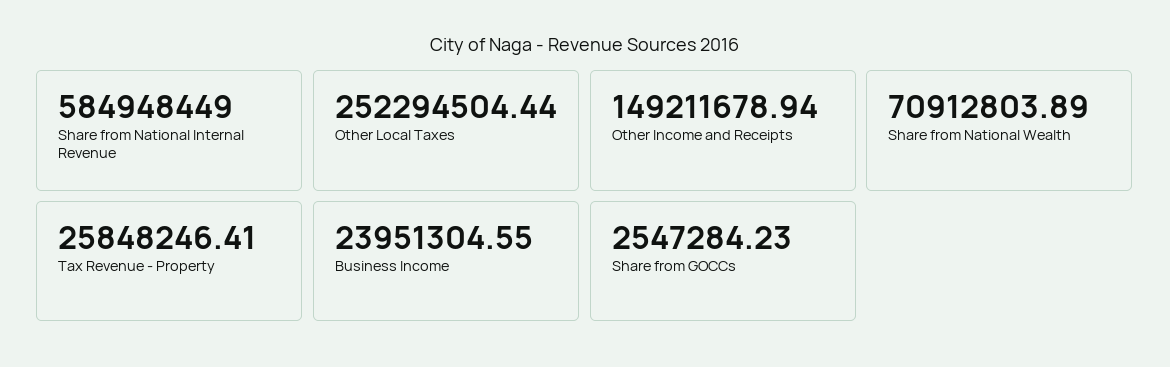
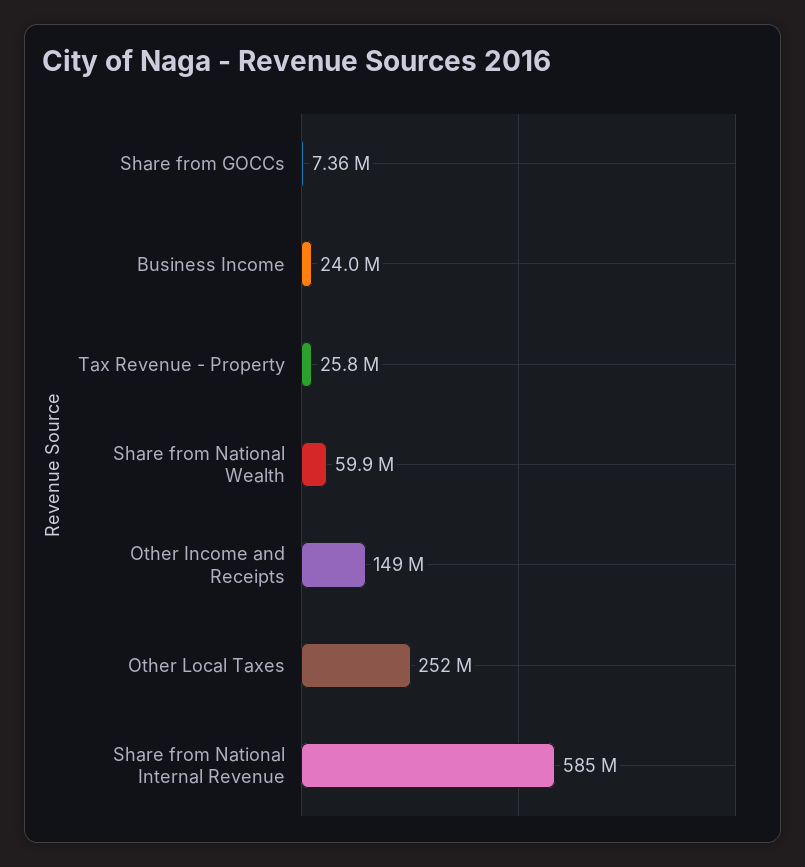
  {
    "Share from National Internal Revenue": 584948449,
    "Other Local Taxes": 252294504.44,
    "Other Income and Receipts": 149211678.94,
-   "Share from National Wealth": 70912803.89,
+   "Share from National Wealth": 59900000,
    "Tax Revenue - Property": 25848246.41,
    "Business Income": 23951304.55,
-   "Share from GOCCs": 2547284.23
+   "Share from GOCCs": 7360000
  }

